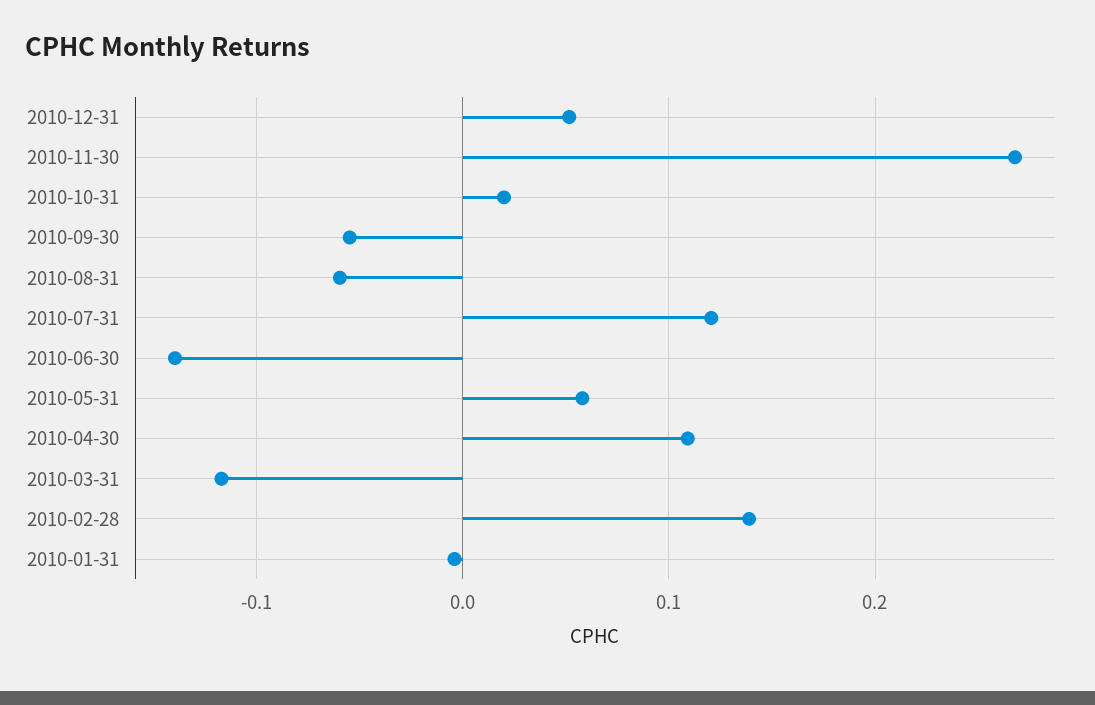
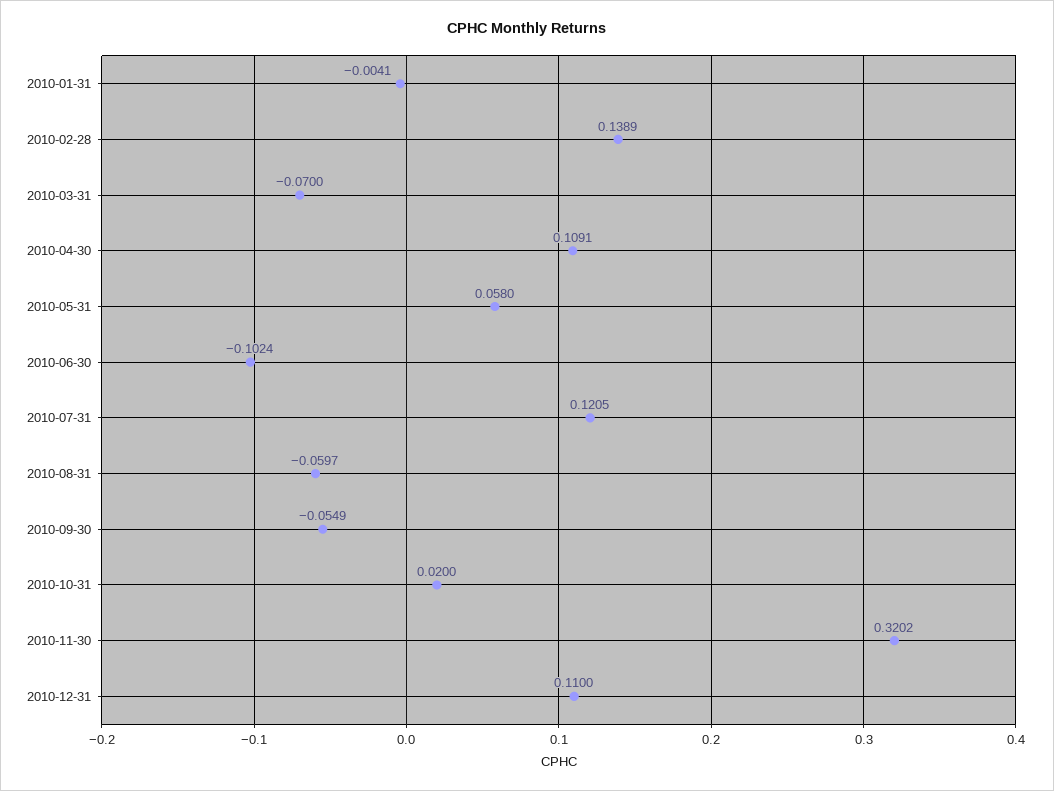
  {
-   "2010-12-31": 0.05,
+   "2010-12-31": 0.11,
-   "2010-11-30": 0.27,
+   "2010-11-30": 0.3202,
    "2010-10-31": 0.02,
    "2010-09-30": -0.0549,
    "2010-08-31": -0.0597,
    "2010-07-31": 0.1205,
-   "2010-06-30": -0.14,
+   "2010-06-30": -0.1024,
    "2010-05-31": 0.058,
    "2010-04-30": 0.1091,
-   "2010-03-31": -0.12,
+   "2010-03-31": -0.07,
    "2010-02-28": 0.1389,
    "2010-01-31": -0.0041
  }

